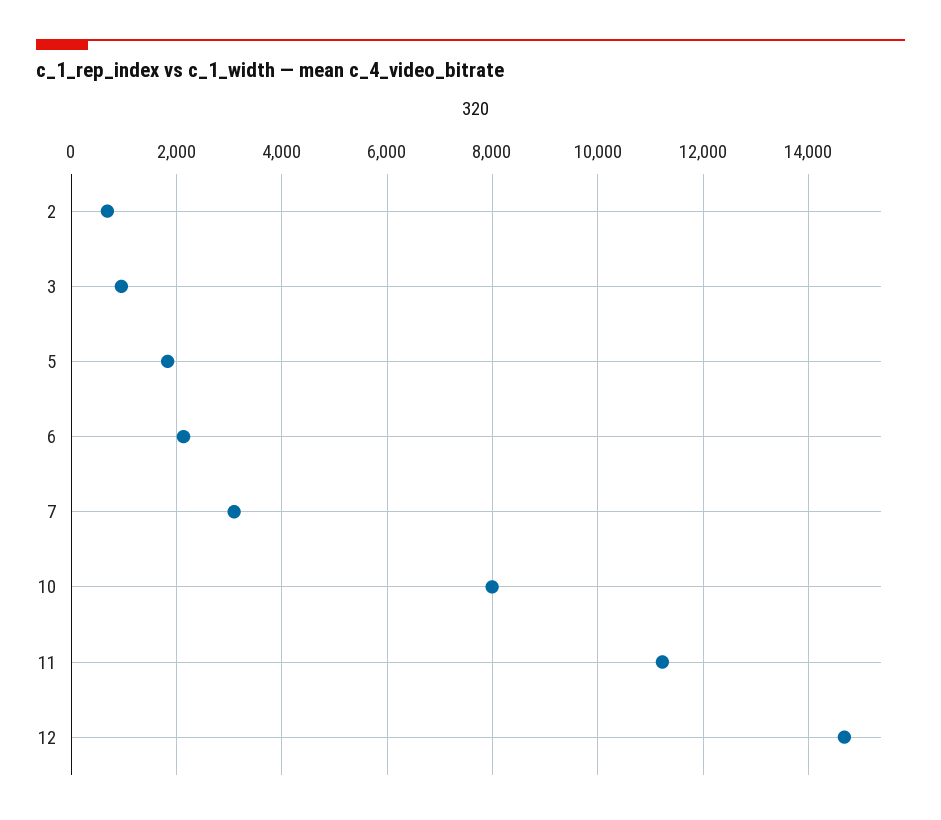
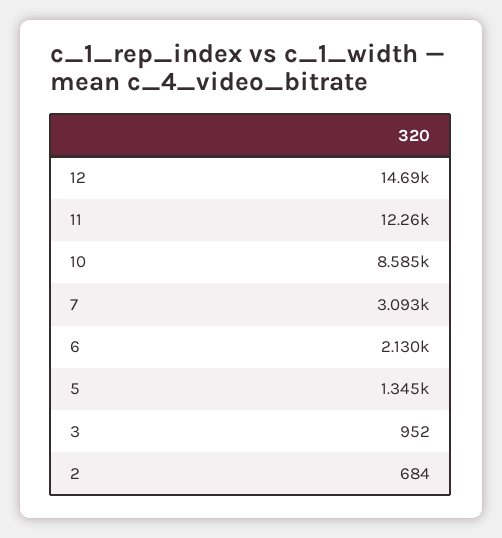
  {
    "2": 684,
    "3": 952,
-   "5": 1800,
+   "5": 1345,
    "6": 2130,
    "7": 3093,
-   "10": 8000,
+   "10": 8585,
-   "11": 11200,
+   "11": 12260,
    "12": 14690
  }

